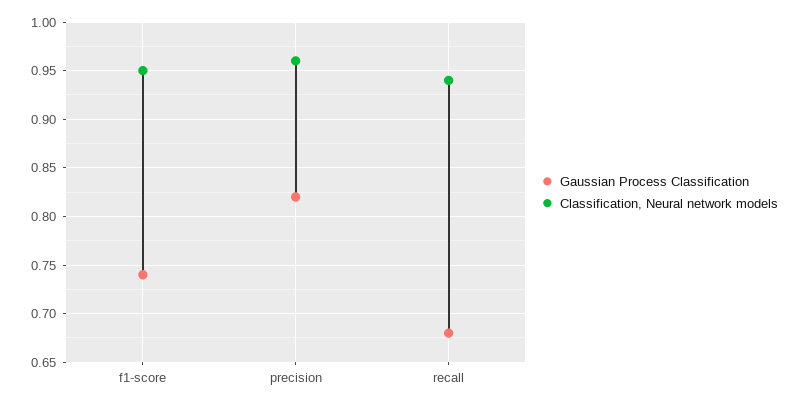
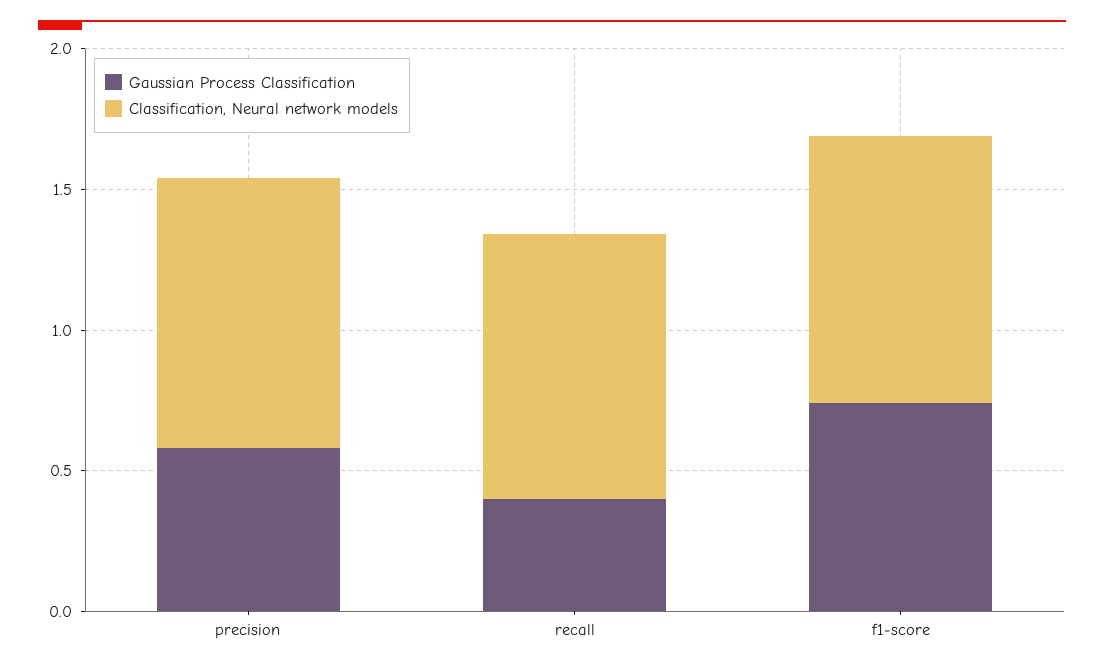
  {
    "Gaussian Process Classification": {
      "f1-score": 0.74,
-     "precision": 0.82,
+     "precision": 0.6,
-     "recall": 0.68
+     "recall": 0.4
    },
    "Classification, Neural network models": {
      "f1-score": 0.95,
      "precision": 0.96,
      "recall": 0.94
    }
  }

